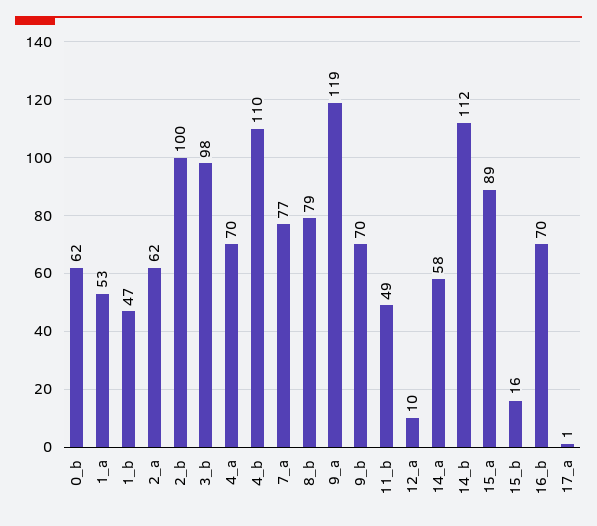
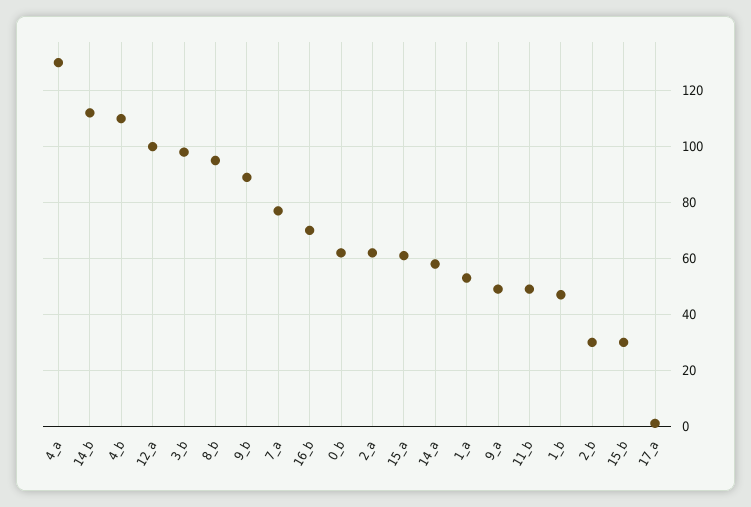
  {
    "0_b": 62,
    "1_a": 53,
    "1_b": 47,
    "2_a": 62,
-   "2_b": 100,
+   "2_b": 30,
    "3_b": 98,
-   "4_a": 70,
+   "4_a": 130,
    "4_b": 110,
    "7_a": 77,
-   "8_b": 79,
+   "8_b": 95,
-   "9_a": 119,
+   "9_a": 50,
-   "9_b": 70,
+   "9_b": 90,
    "11_b": 49,
-   "12_a": 10,
+   "12_a": 100,
    "14_a": 58,
    "14_b": 112,
-   "15_a": 89,
+   "15_a": 60,
-   "15_b": 16,
+   "15_b": 30,
    "16_b": 70,
    "17_a": 1
  }

